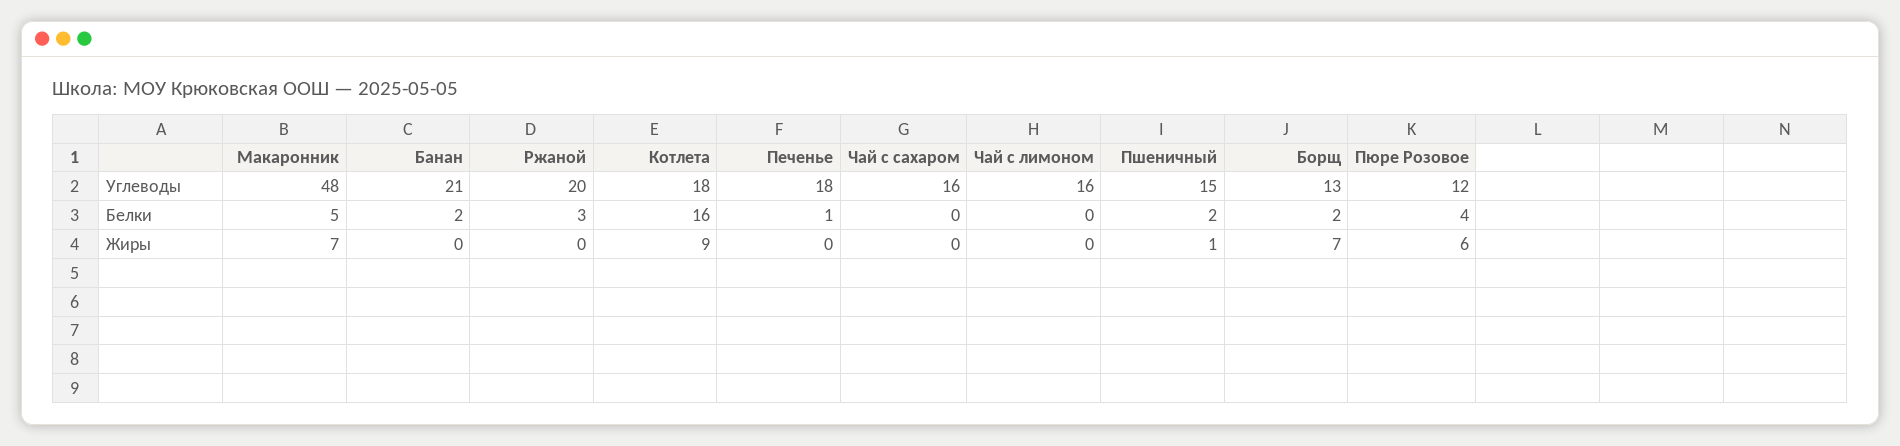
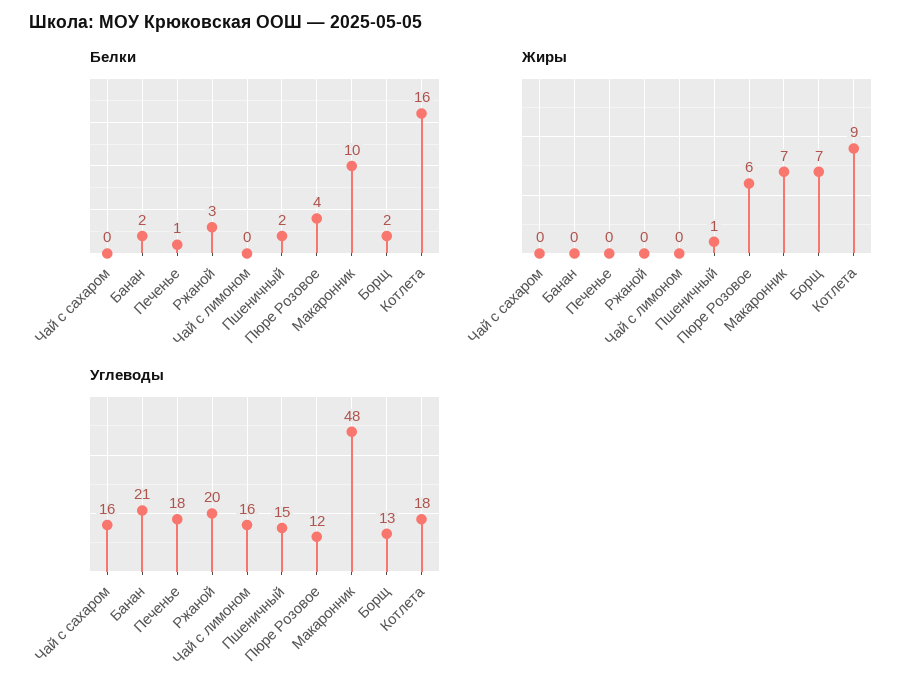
  {
    "Углеводы": {
      "Макаронник": 48,
      "Банан": 21,
      "Ржаной": 20,
      "Котлета": 18,
      "Печенье": 18,
      "Чай с сахаром": 16,
      "Чай с лимоном": 16,
      "Пшеничный": 15,
      "Борщ": 13,
      "Пюре Розовое": 12
    },
    "Белки": {
-     "Макаронник": 5,
+     "Макаронник": 10,
      "Банан": 2,
      "Ржаной": 3,
      "Котлета": 16,
      "Печенье": 1,
      "Чай с сахаром": 0,
      "Чай с лимоном": 0,
      "Пшеничный": 2,
      "Борщ": 2,
      "Пюре Розовое": 4
    },
    "Жиры": {
      "Макаронник": 7,
      "Банан": 0,
      "Ржаной": 0,
      "Котлета": 9,
      "Печенье": 0,
      "Чай с сахаром": 0,
      "Чай с лимоном": 0,
      "Пшеничный": 1,
      "Борщ": 7,
      "Пюре Розовое": 6
    }
  }

